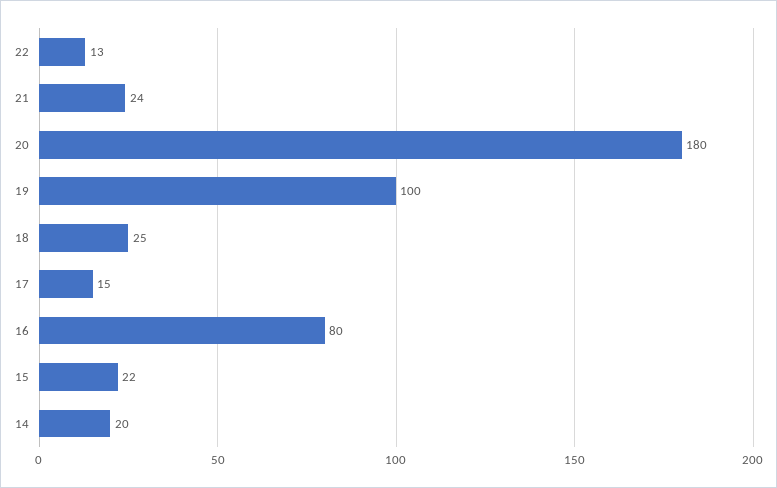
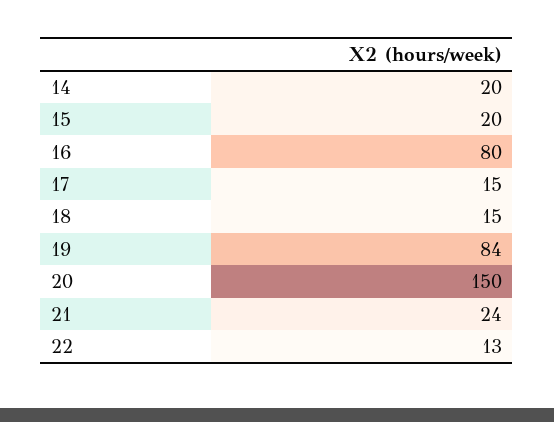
  {
    "22": 13,
    "21": 24,
-   "20": 180,
+   "20": 150,
-   "19": 100,
+   "19": 84,
-   "18": 25,
+   "18": 15,
    "17": 15,
    "16": 80,
-   "15": 22,
+   "15": 20,
    "14": 20
  }

